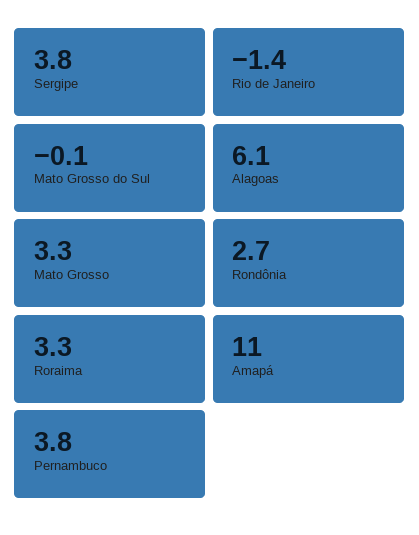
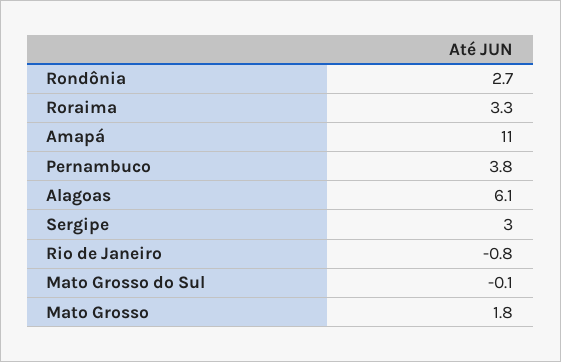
  {
-   "Sergipe": 3.8,
+   "Sergipe": 3,
-   "Rio de Janeiro": -1.4,
+   "Rio de Janeiro": -0.8,
    "Mato Grosso do Sul": -0.1,
    "Alagoas": 6.1,
-   "Mato Grosso": 3.3,
+   "Mato Grosso": 1.8,
    "Rondônia": 2.7,
    "Roraima": 3.3,
    "Amapá": 11,
    "Pernambuco": 3.8
  }

